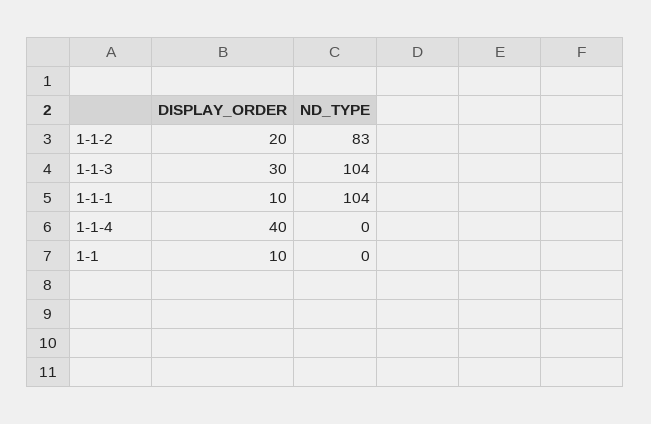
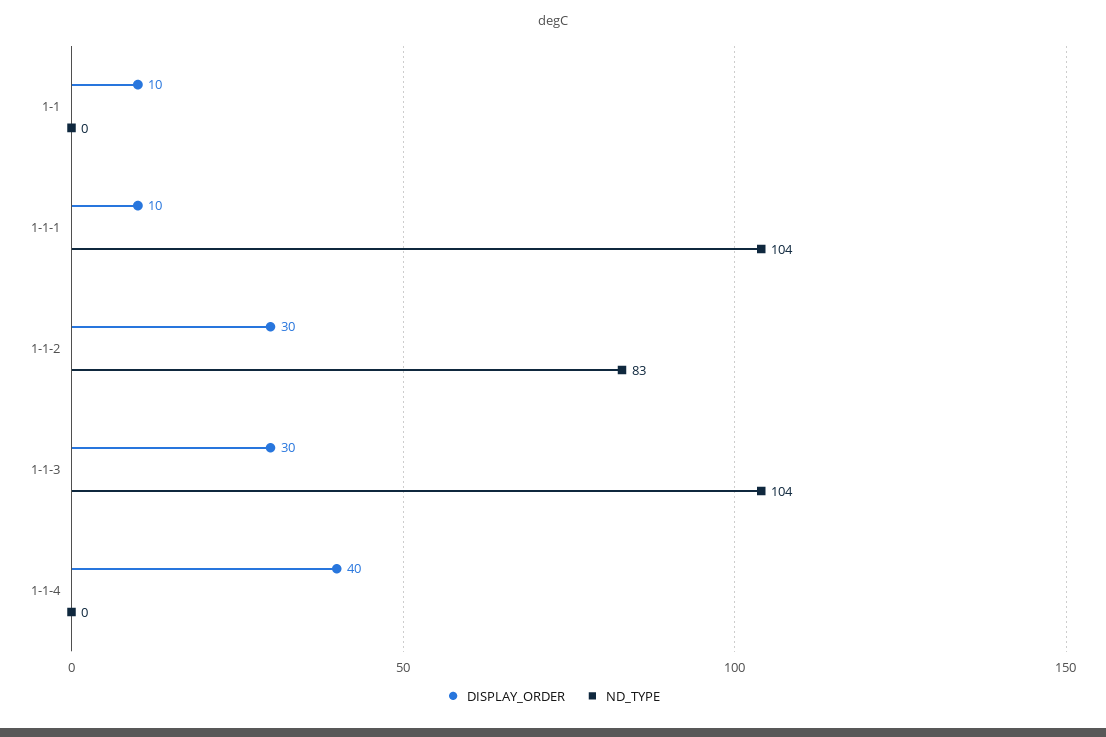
  {
    "DISPLAY_ORDER": {
-     "1-1-2": 20,
+     "1-1-2": 30,
      "1-1-3": 30,
      "1-1-1": 10,
      "1-1-4": 40,
      "1-1": 10
    },
    "ND_TYPE": {
      "1-1-2": 83,
      "1-1-3": 104,
      "1-1-1": 104,
      "1-1-4": 0,
      "1-1": 0
    }
  }

